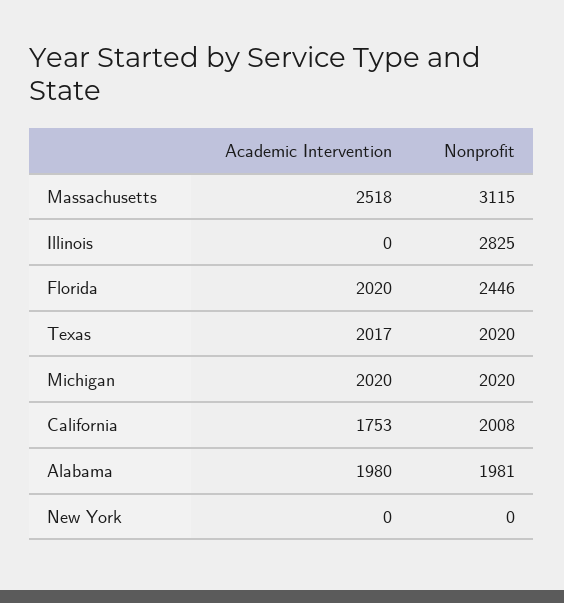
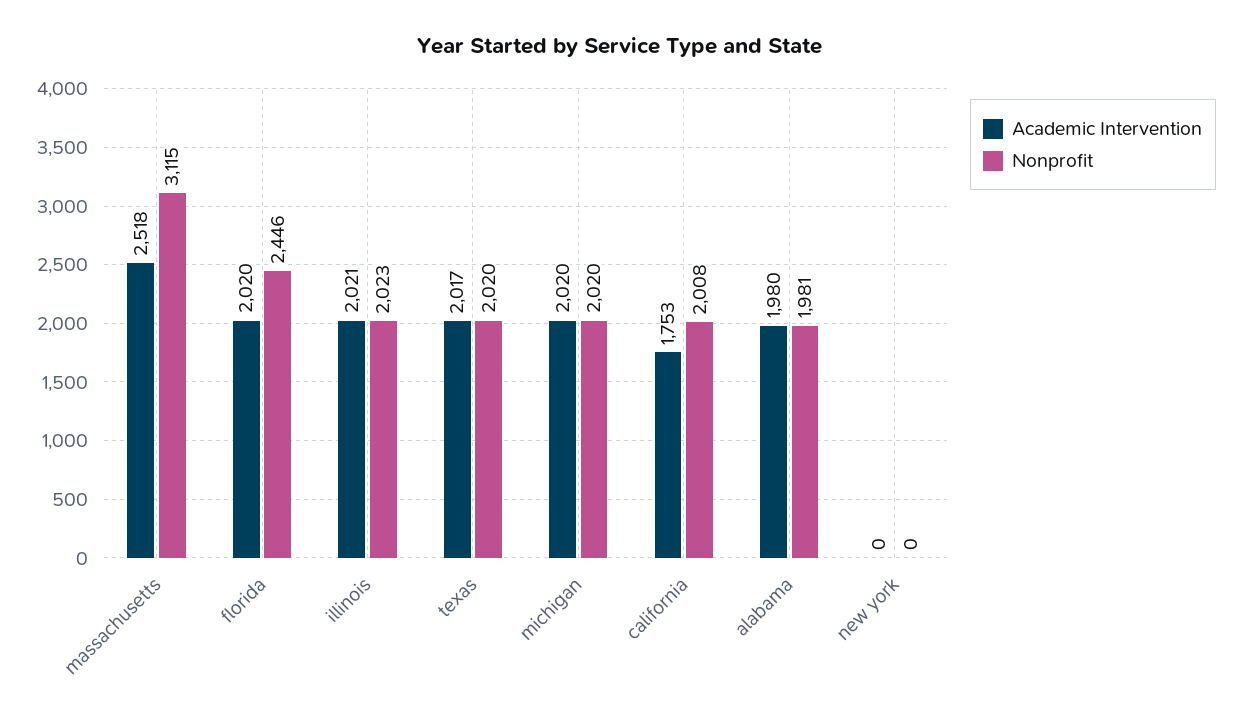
  {
    "Academic Intervention": {
      "Massachusetts": 2518,
-     "Illinois": 0,
+     "Illinois": 2021,
      "Florida": 2020,
      "Texas": 2017,
      "Michigan": 2020,
      "California": 1753,
      "Alabama": 1980,
      "New York": 0
    },
    "Nonprofit": {
      "Massachusetts": 3115,
-     "Illinois": 2825,
+     "Illinois": 2023,
      "Florida": 2446,
      "Texas": 2020,
      "Michigan": 2020,
      "California": 2008,
      "Alabama": 1981,
      "New York": 0
    }
  }

